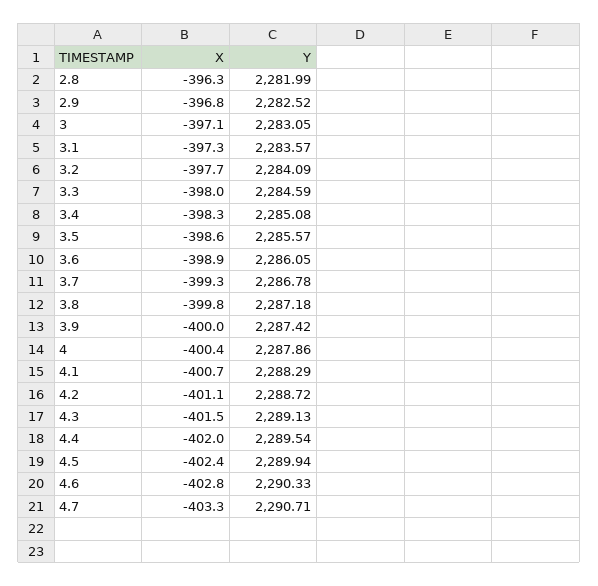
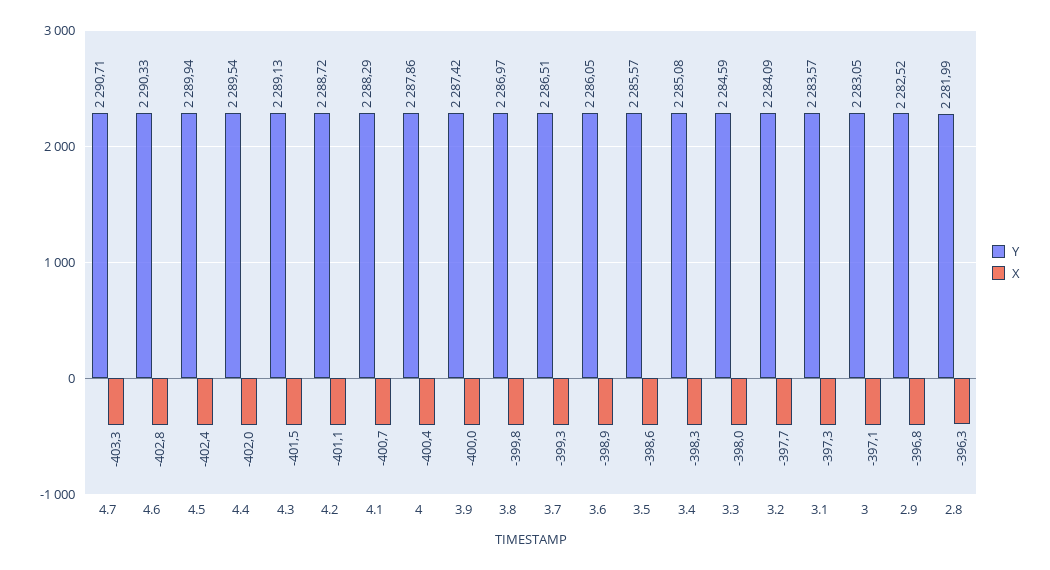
  {
    "X": {
      "2.8": -396.3,
      "2.9": -396.8,
      "3": -397.1,
      "3.1": -397.3,
      "3.2": -397.7,
      "3.3": -398,
      "3.4": -398.3,
      "3.5": -398.6,
      "3.6": -398.9,
      "3.7": -399.3,
      "3.8": -399.8,
      "3.9": -400,
      "4": -400.4,
      "4.1": -400.7,
      "4.2": -401.1,
      "4.3": -401.5,
      "4.4": -402,
      "4.5": -402.4,
      "4.6": -402.8,
      "4.7": -403.3
    },
    "Y": {
      "2.8": 2281.99,
      "2.9": 2282.52,
      "3": 2283.05,
      "3.1": 2283.57,
      "3.2": 2284.09,
      "3.3": 2284.59,
      "3.4": 2285.08,
      "3.5": 2285.57,
      "3.6": 2286.05,
-     "3.7": 2286.78,
+     "3.7": 2286.51,
-     "3.8": 2287.18,
+     "3.8": 2286.97,
      "3.9": 2287.42,
      "4": 2287.86,
      "4.1": 2288.29,
      "4.2": 2288.72,
      "4.3": 2289.13,
      "4.4": 2289.54,
      "4.5": 2289.94,
      "4.6": 2290.33,
      "4.7": 2290.71
    }
  }

